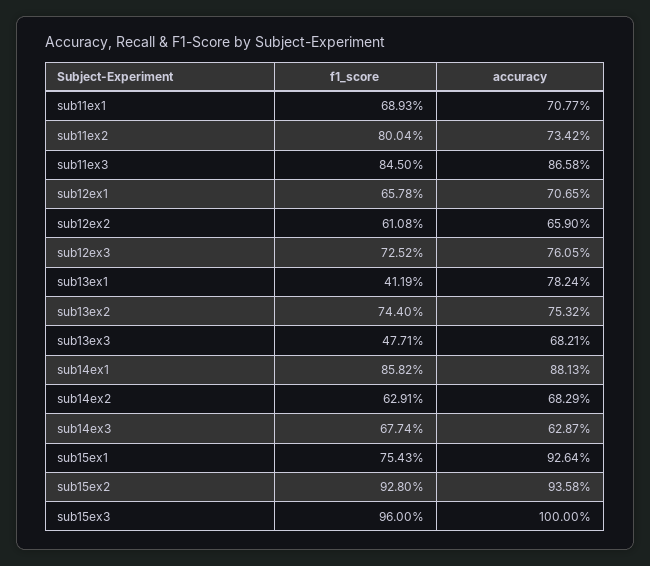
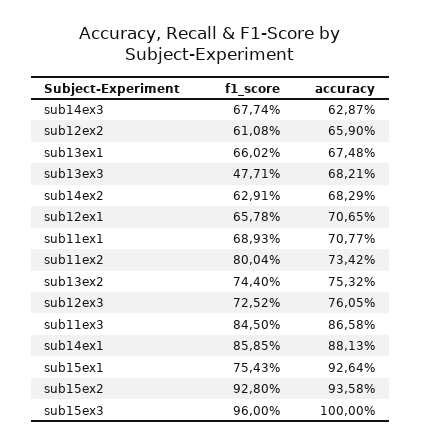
  {
    "f1_score": {
      "sub11ex1": 68.93,
      "sub11ex2": 80.04,
      "sub11ex3": 84.5,
      "sub12ex1": 65.78,
      "sub12ex2": 61.08,
      "sub12ex3": 72.52,
-     "sub13ex1": 41.19,
+     "sub13ex1": 66.02,
      "sub13ex2": 74.4,
      "sub13ex3": 47.71,
-     "sub14ex1": 85.82,
+     "sub14ex1": 85.85,
      "sub14ex2": 62.91,
      "sub14ex3": 67.74,
      "sub15ex1": 75.43,
      "sub15ex2": 92.8,
      "sub15ex3": 96
    },
    "accuracy": {
      "sub11ex1": 70.77,
      "sub11ex2": 73.42,
      "sub11ex3": 86.58,
      "sub12ex1": 70.65,
      "sub12ex2": 65.9,
      "sub12ex3": 76.05,
-     "sub13ex1": 78.24,
+     "sub13ex1": 67.48,
      "sub13ex2": 75.32,
      "sub13ex3": 68.21,
      "sub14ex1": 88.13,
      "sub14ex2": 68.29,
      "sub14ex3": 62.87,
      "sub15ex1": 92.64,
      "sub15ex2": 93.58,
      "sub15ex3": 100
    }
  }

